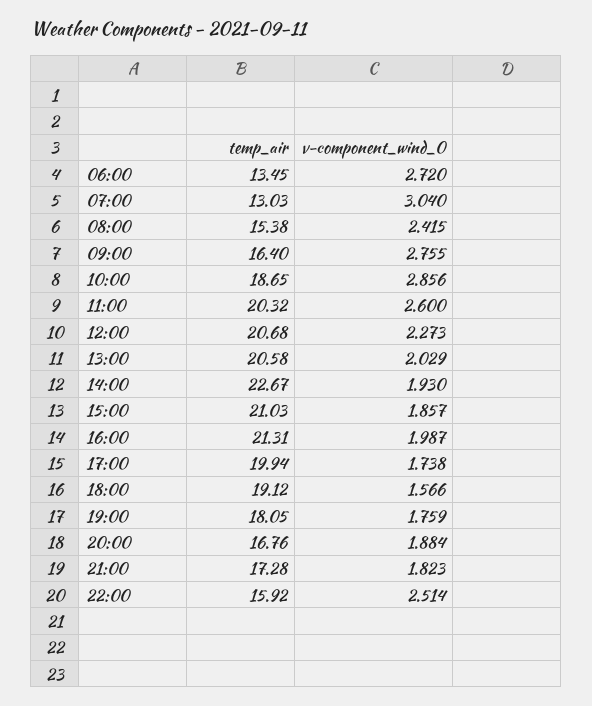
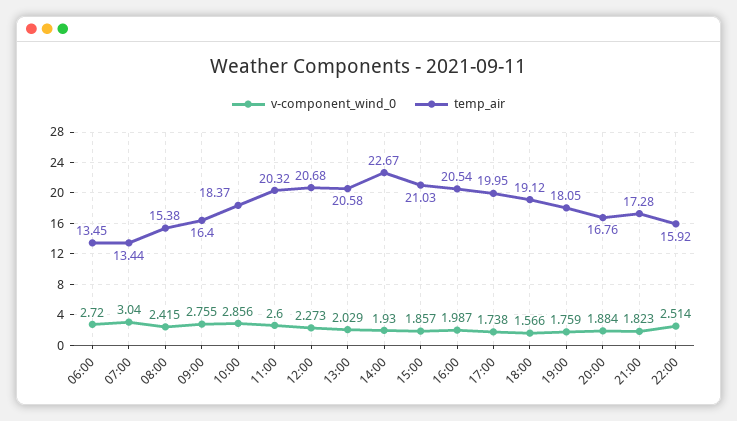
  {
    "temp_air": {
      "06:00": 13.45,
-     "07:00": 13.03,
+     "07:00": 13.44,
      "08:00": 15.38,
      "09:00": 16.4,
-     "10:00": 18.65,
+     "10:00": 18.37,
      "11:00": 20.32,
      "12:00": 20.68,
      "13:00": 20.58,
      "14:00": 22.67,
      "15:00": 21.03,
-     "16:00": 21.31,
+     "16:00": 20.54,
-     "17:00": 19.94,
+     "17:00": 19.95,
      "18:00": 19.12,
      "19:00": 18.05,
      "20:00": 16.76,
      "21:00": 17.28,
      "22:00": 15.92
    },
    "v-component_wind_0": {
      "06:00": 2.72,
      "07:00": 3.04,
      "08:00": 2.415,
      "09:00": 2.755,
      "10:00": 2.856,
      "11:00": 2.6,
      "12:00": 2.273,
      "13:00": 2.029,
      "14:00": 1.93,
      "15:00": 1.857,
      "16:00": 1.987,
      "17:00": 1.738,
      "18:00": 1.566,
      "19:00": 1.759,
      "20:00": 1.884,
      "21:00": 1.823,
      "22:00": 2.514
    }
  }

